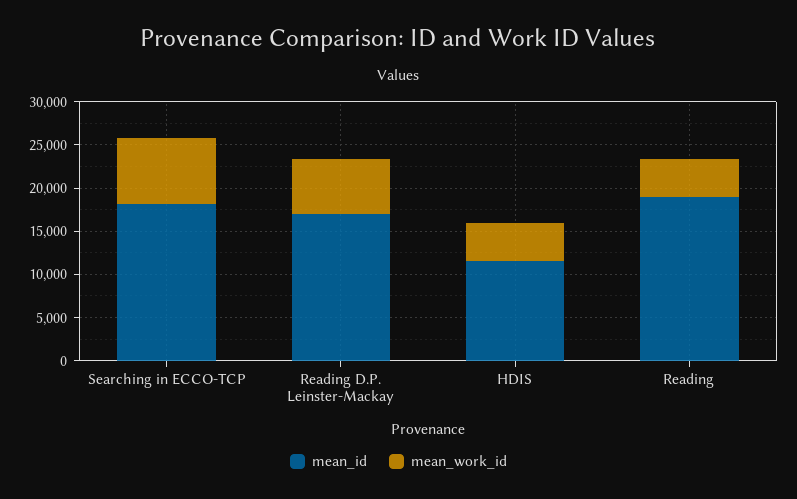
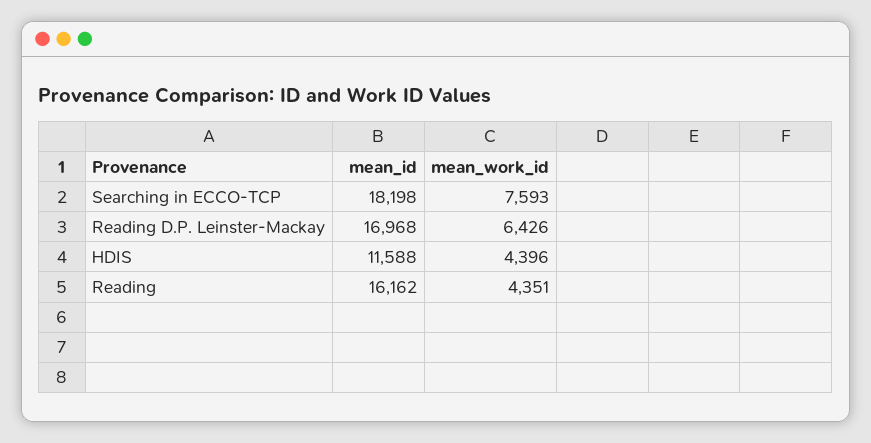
  {
    "mean_id": {
      "Searching in ECCO-TCP": 18198,
      "Reading D.P. Leinster-Mackay": 16968,
      "HDIS": 11588,
-     "Reading": 19000
+     "Reading": 16162
    },
    "mean_work_id": {
      "Searching in ECCO-TCP": 7593,
      "Reading D.P. Leinster-Mackay": 6426,
      "HDIS": 4396,
      "Reading": 4351
    }
  }

